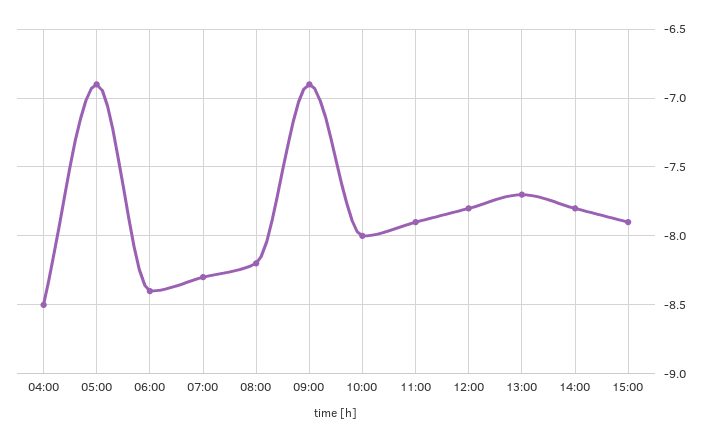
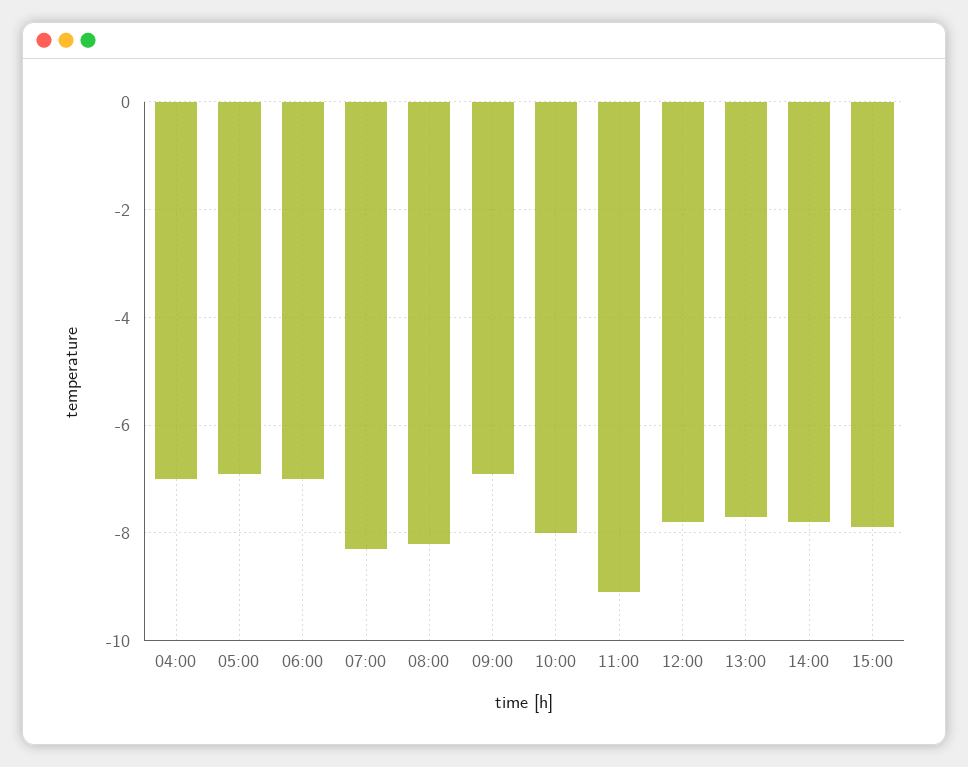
  {
-   "04:00": -8.5,
+   "04:00": -7,
    "05:00": -6.9,
-   "06:00": -8.4,
+   "06:00": -7,
    "07:00": -8.3,
    "08:00": -8.2,
    "09:00": -6.9,
    "10:00": -8,
-   "11:00": -7.9,
+   "11:00": -9,
    "12:00": -7.8,
    "13:00": -7.7,
    "14:00": -7.8,
    "15:00": -7.9
  }

